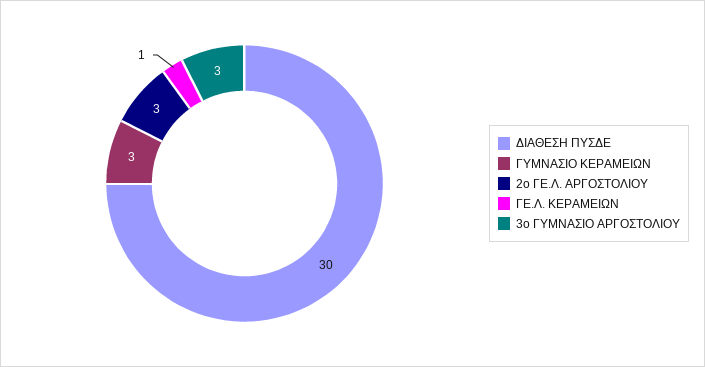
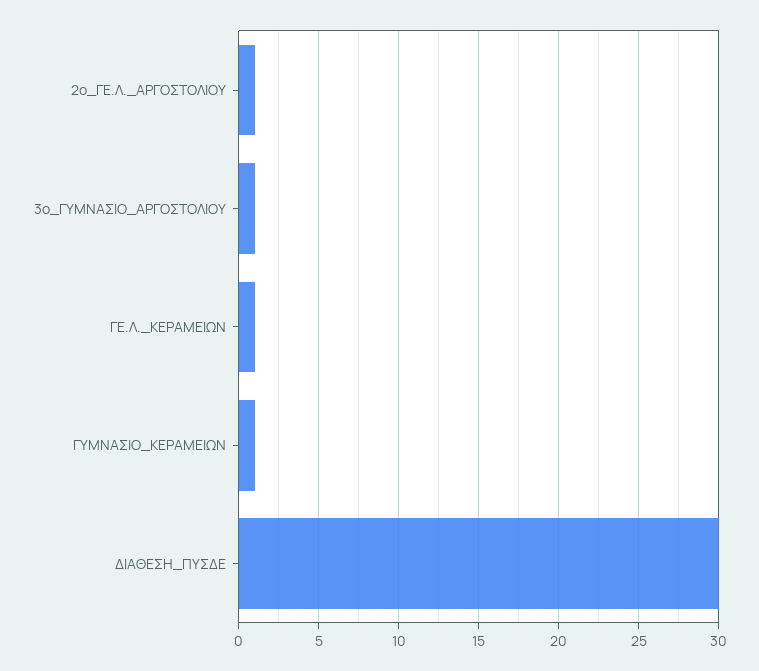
  {
    "ΔΙΑΘΕΣΗ ΠΥΣΔΕ": 30,
-   "ΓΥΜΝΑΣΙΟ ΚΕΡΑΜΕΙΩΝ": 3,
+   "ΓΥΜΝΑΣΙΟ ΚΕΡΑΜΕΙΩΝ": 1,
-   "2ο ΓΕ.Λ. ΑΡΓΟΣΤΟΛΙΟΥ": 3,
+   "2ο ΓΕ.Λ. ΑΡΓΟΣΤΟΛΙΟΥ": 1,
    "ΓΕ.Λ. ΚΕΡΑΜΕΙΩΝ": 1,
-   "3ο ΓΥΜΝΑΣΙΟ ΑΡΓΟΣΤΟΛΙΟΥ": 3
+   "3ο ΓΥΜΝΑΣΙΟ ΑΡΓΟΣΤΟΛΙΟΥ": 1
  }

